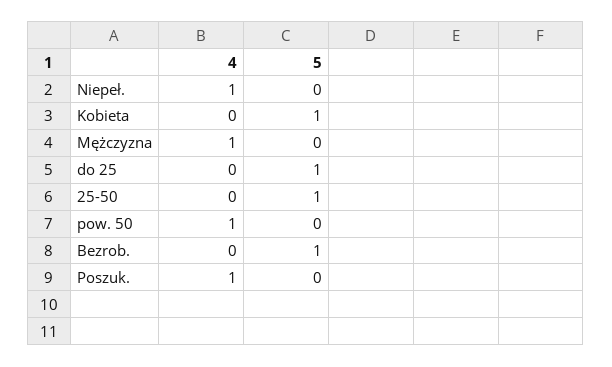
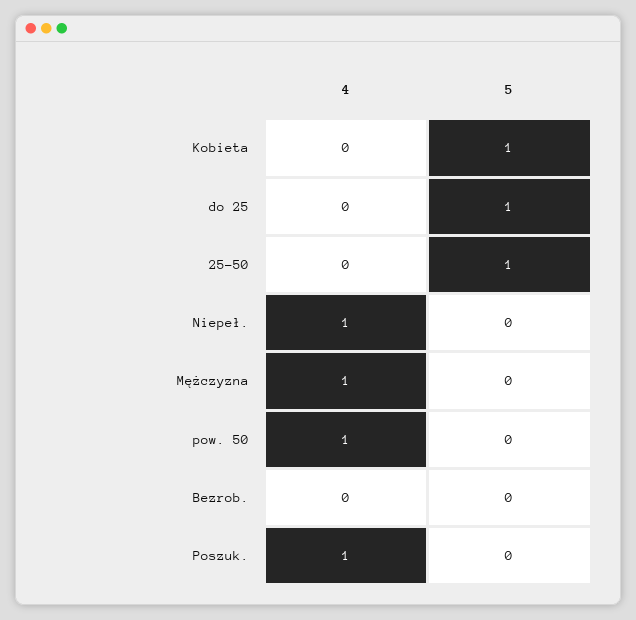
  {
    "4": {
      "Niepeł.": 1,
      "Kobieta": 0,
      "Mężczyzna": 1,
      "do 25": 0,
      "25-50": 0,
      "pow. 50": 1,
      "Bezrob.": 0,
      "Poszuk.": 1
    },
    "5": {
      "Niepeł.": 0,
      "Kobieta": 1,
      "Mężczyzna": 0,
      "do 25": 1,
      "25-50": 1,
      "pow. 50": 0,
-     "Bezrob.": 1,
+     "Bezrob.": 0,
      "Poszuk.": 0
    }
  }

